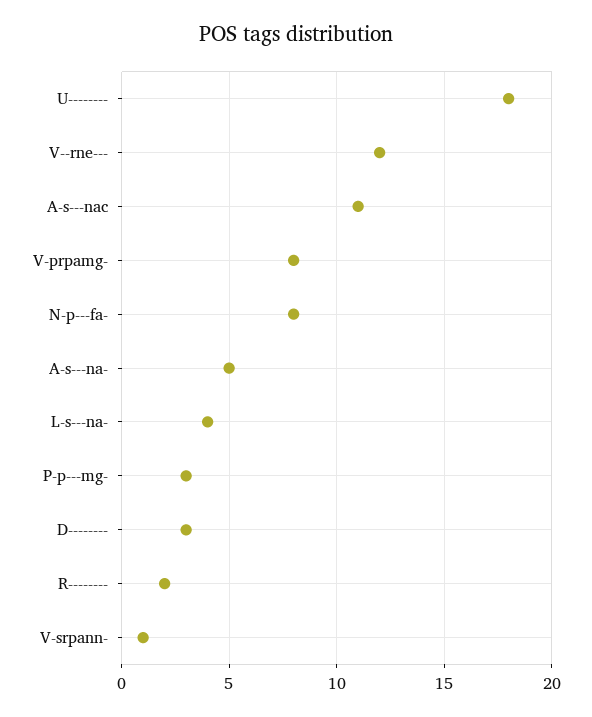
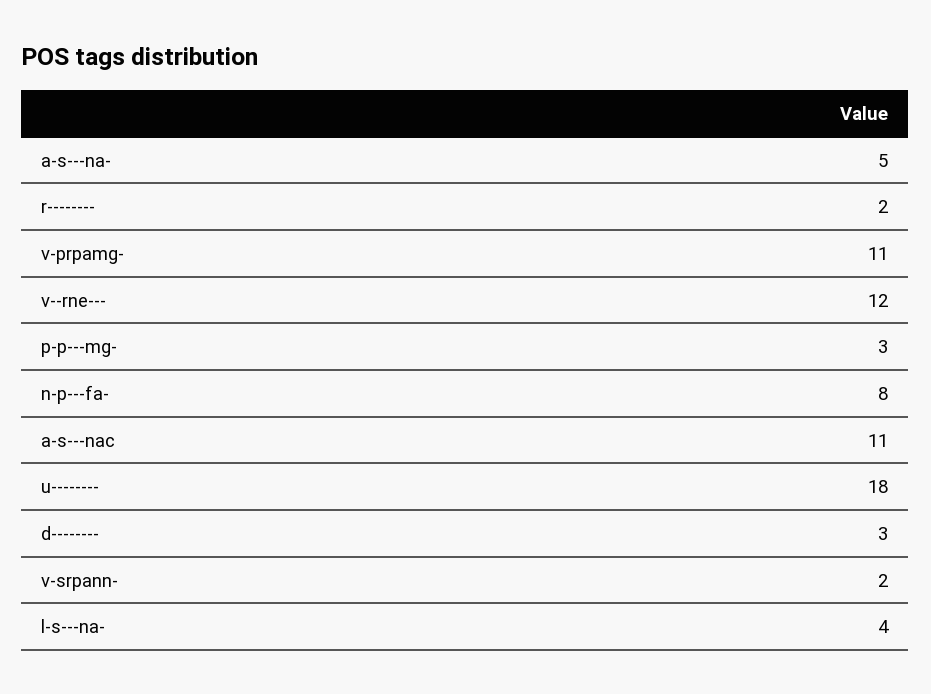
  {
    "U--------": 18,
    "V--rne---": 12,
    "A-s---nac": 11,
-   "V-prpamg-": 8,
+   "V-prpamg-": 11,
    "N-p---fa-": 8,
    "A-s---na-": 5,
    "L-s---na-": 4,
    "P-p---mg-": 3,
    "D--------": 3,
    "R--------": 2,
-   "V-srpann-": 1
+   "V-srpann-": 2
  }

